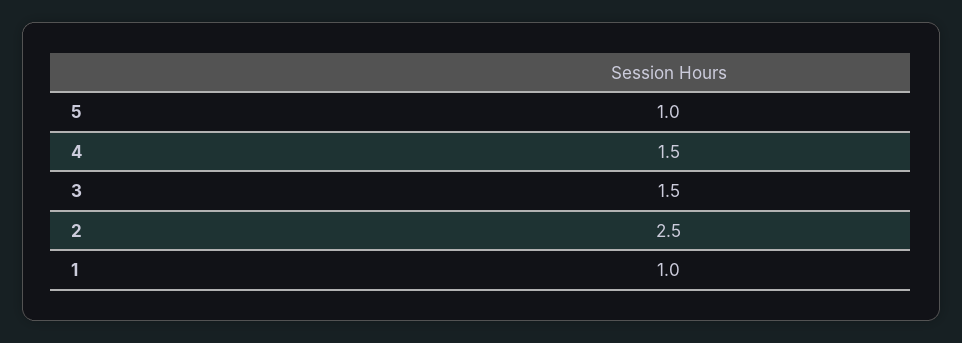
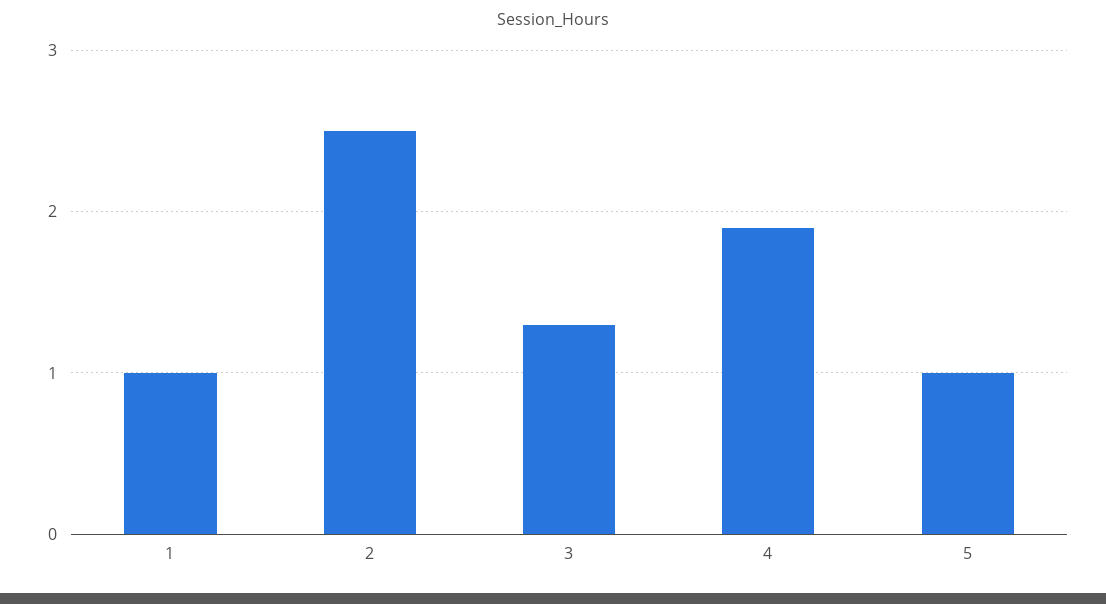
  {
    "5": 1,
-   "4": 1.5,
+   "4": 1.9,
-   "3": 1.5,
+   "3": 1.3,
    "2": 2.5,
    "1": 1
  }

